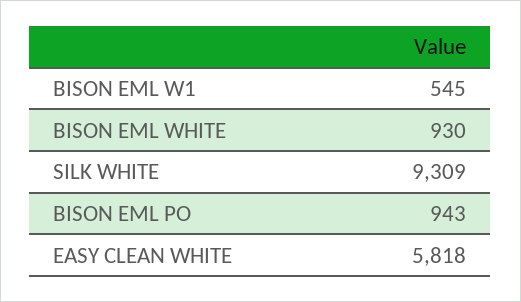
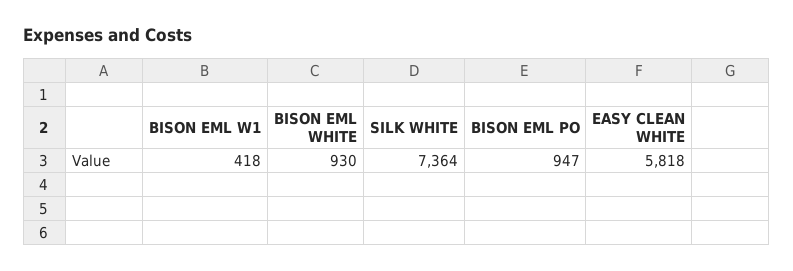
  {
-   "BISON EML W1": 545,
+   "BISON EML W1": 418,
    "BISON EML WHITE": 930,
-   "SILK WHITE": 9309,
+   "SILK WHITE": 7364,
-   "BISON EML PO": 943,
+   "BISON EML PO": 947,
    "EASY CLEAN WHITE": 5818
  }

